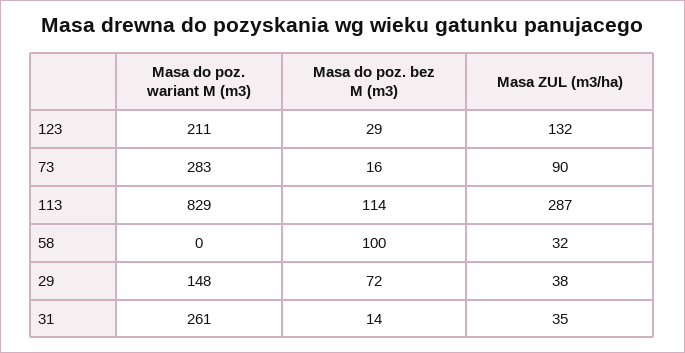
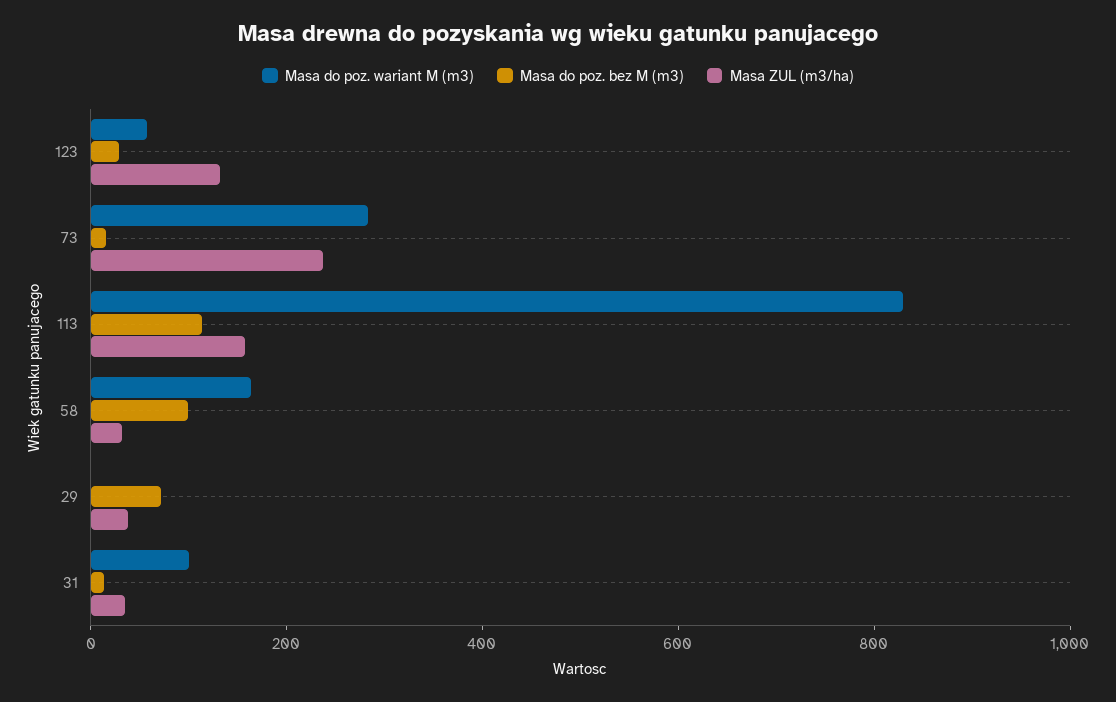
  {
    "Masa do poz. wariant M (m3)": {
-     "123": 211,
+     "123": 50,
      "73": 283,
      "113": 829,
-     "58": 0,
+     "58": 150,
-     "29": 148,
+     "29": 0,
-     "31": 261
+     "31": 100
    },
    "Masa do poz. bez M (m3)": {
      "123": 29,
      "73": 16,
      "113": 114,
      "58": 100,
      "29": 72,
      "31": 14
    },
    "Masa ZUL (m3/ha)": {
      "123": 132,
-     "73": 90,
+     "73": 250,
-     "113": 287,
+     "113": 150,
      "58": 32,
      "29": 38,
      "31": 35
    }
  }

